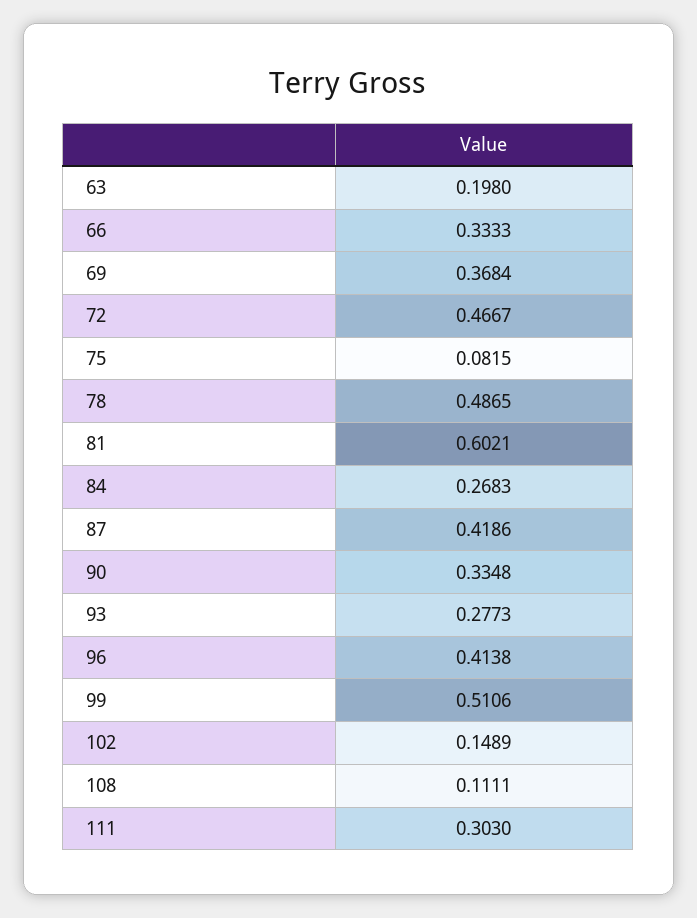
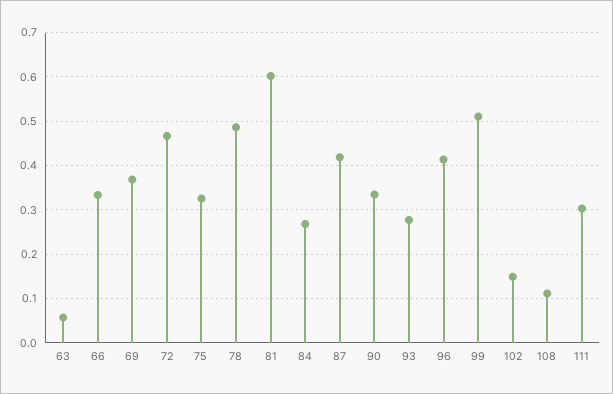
  {
-   "63": 0.198,
+   "63": 0.06,
    "66": 0.3333,
    "69": 0.3684,
    "72": 0.4667,
-   "75": 0.0815,
+   "75": 0.32,
    "78": 0.4865,
    "81": 0.6021,
    "84": 0.2683,
    "87": 0.4186,
    "90": 0.3348,
    "93": 0.2773,
    "96": 0.4138,
    "99": 0.5106,
    "102": 0.1489,
    "108": 0.1111,
    "111": 0.303
  }

